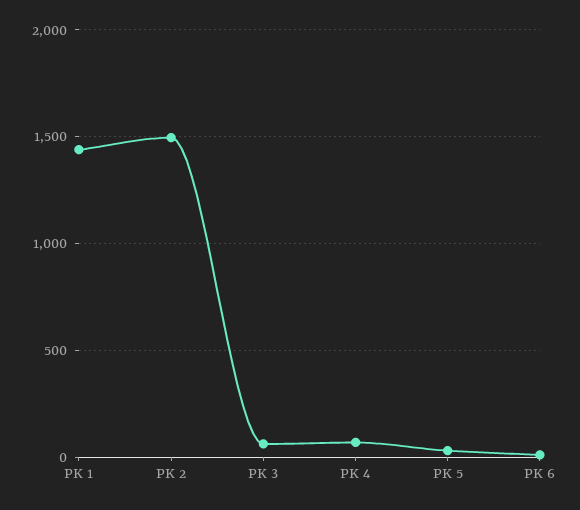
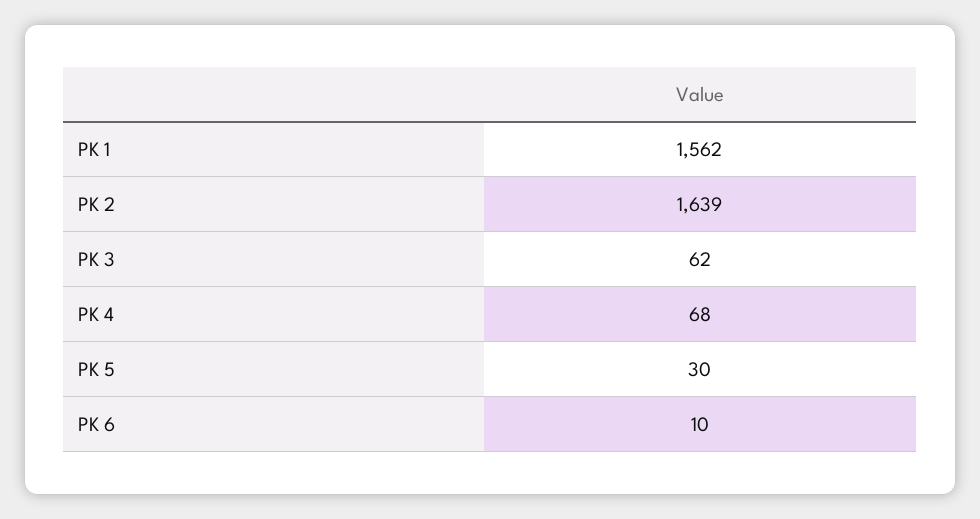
  {
-   "PK 1": 1450,
+   "PK 1": 1562,
-   "PK 2": 1500,
+   "PK 2": 1639,
    "PK 3": 62,
    "PK 4": 68,
    "PK 5": 30,
    "PK 6": 10
  }

